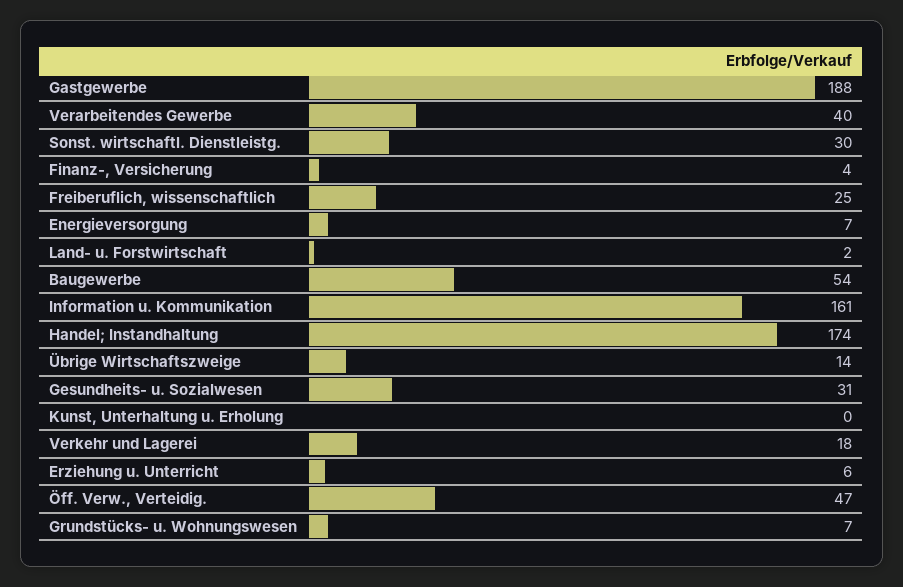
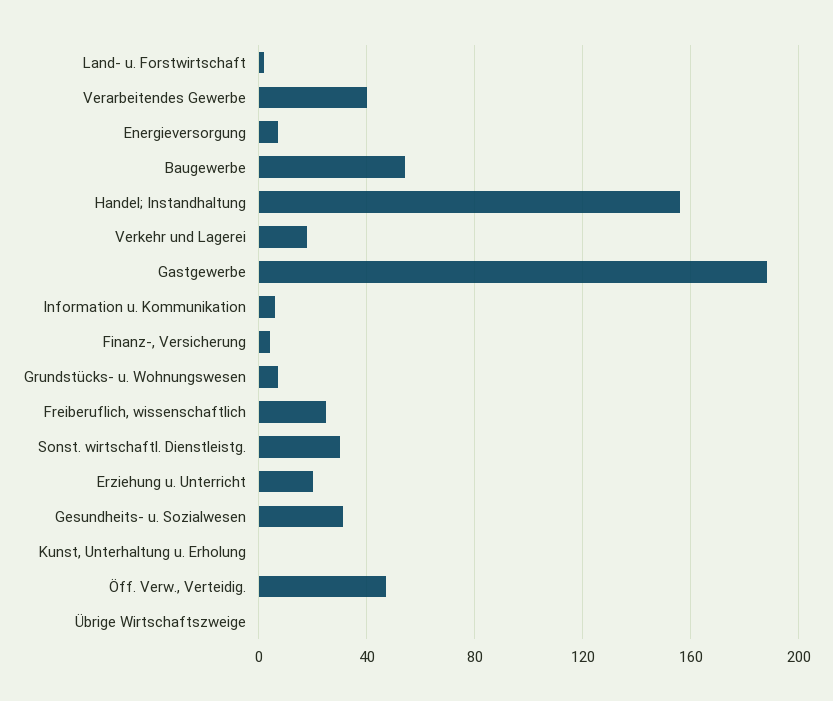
  {
    "Gastgewerbe": 188,
    "Verarbeitendes Gewerbe": 40,
    "Sonst. wirtschaftl. Dienstleistg.": 30,
    "Finanz-, Versicherung": 4,
    "Freiberuflich, wissenschaftlich": 25,
    "Energieversorgung": 7,
    "Land- u. Forstwirtschaft": 2,
    "Baugewerbe": 54,
-   "Information u. Kommunikation": 161,
+   "Information u. Kommunikation": 5,
-   "Handel; Instandhaltung": 174,
+   "Handel; Instandhaltung": 155,
-   "Übrige Wirtschaftszweige": 14,
+   "Übrige Wirtschaftszweige": 0,
    "Gesundheits- u. Sozialwesen": 31,
    "Kunst, Unterhaltung u. Erholung": 0,
    "Verkehr und Lagerei": 18,
-   "Erziehung u. Unterricht": 6,
+   "Erziehung u. Unterricht": 20,
    "Öff. Verw., Verteidig.": 47,
    "Grundstücks- u. Wohnungswesen": 7
  }

